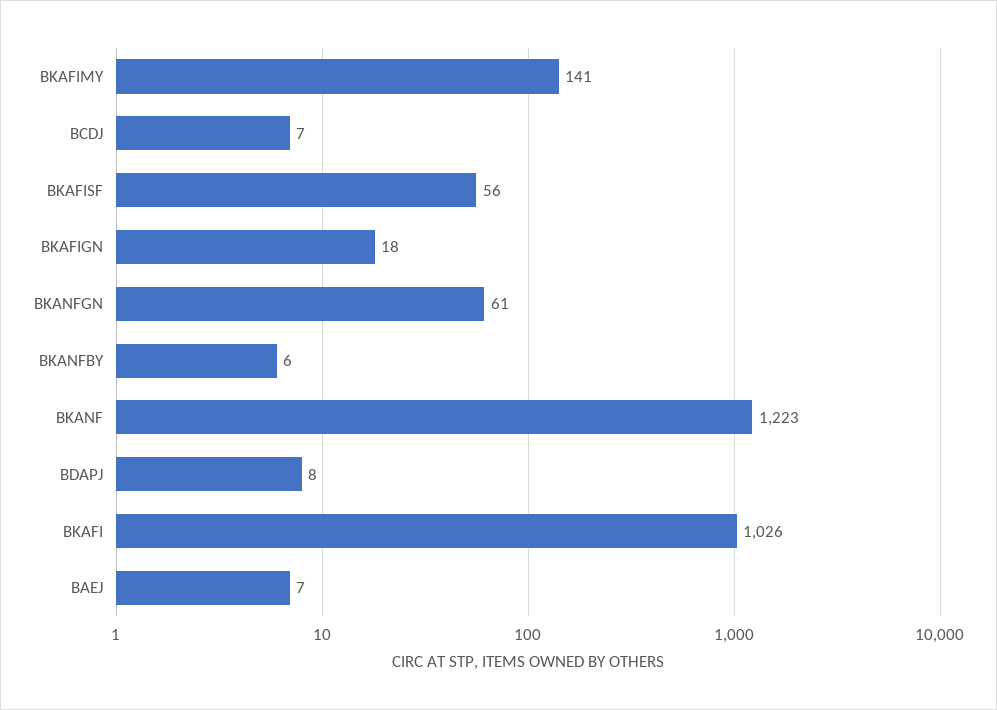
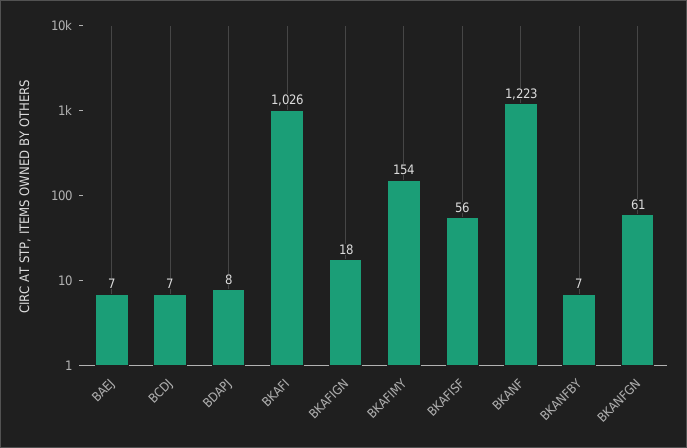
  {
-   "BKAFIMY": 141,
+   "BKAFIMY": 154,
    "BCDJ": 7,
    "BKAFISF": 56,
    "BKAFIGN": 18,
    "BKANFGN": 61,
-   "BKANFBY": 6,
+   "BKANFBY": 7,
    "BKANF": 1223,
    "BDAPJ": 8,
    "BKAFI": 1026,
    "BAEJ": 7
  }

